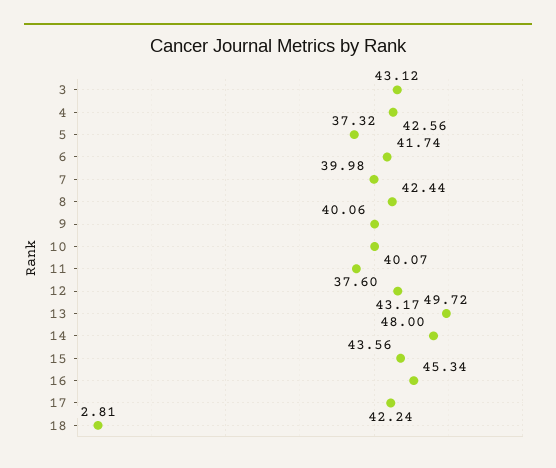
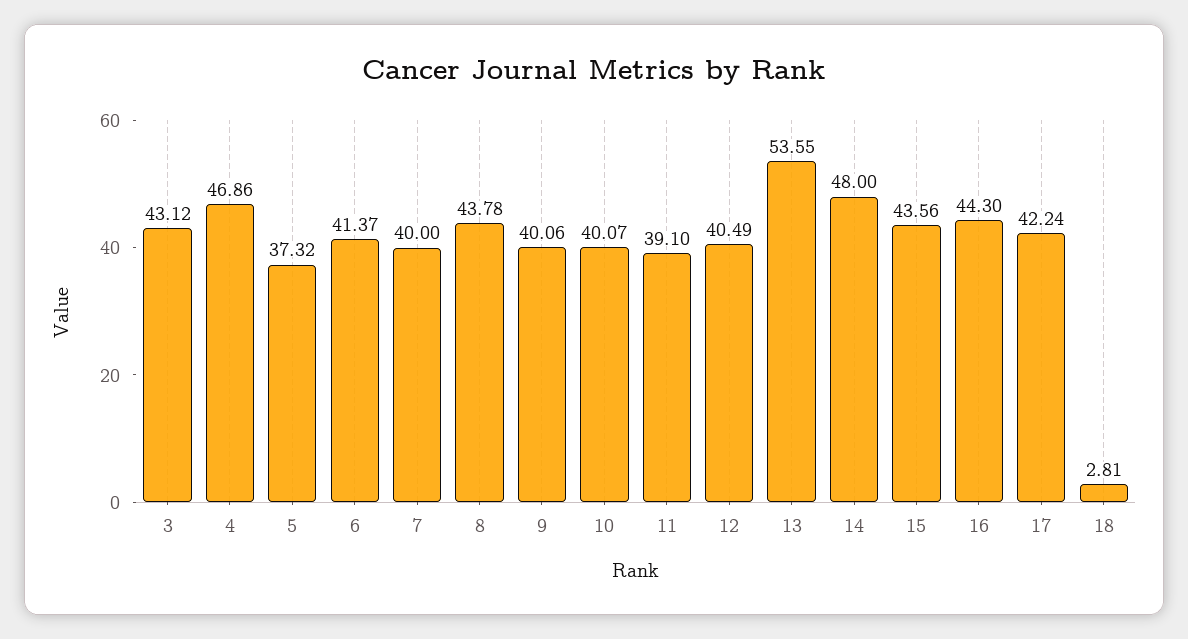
  {
    "3": 43.12,
-   "4": 42.56,
+   "4": 46.86,
    "5": 37.32,
-   "6": 41.74,
+   "6": 41.37,
-   "7": 39.98,
+   "7": 40,
-   "8": 42.44,
+   "8": 43.78,
    "9": 40.06,
    "10": 40.07,
-   "11": 37.6,
+   "11": 39.1,
-   "12": 43.17,
+   "12": 40.49,
-   "13": 49.72,
+   "13": 53.55,
    "14": 48,
    "15": 43.56,
-   "16": 45.34,
+   "16": 44.3,
    "17": 42.24,
    "18": 2.81
  }

